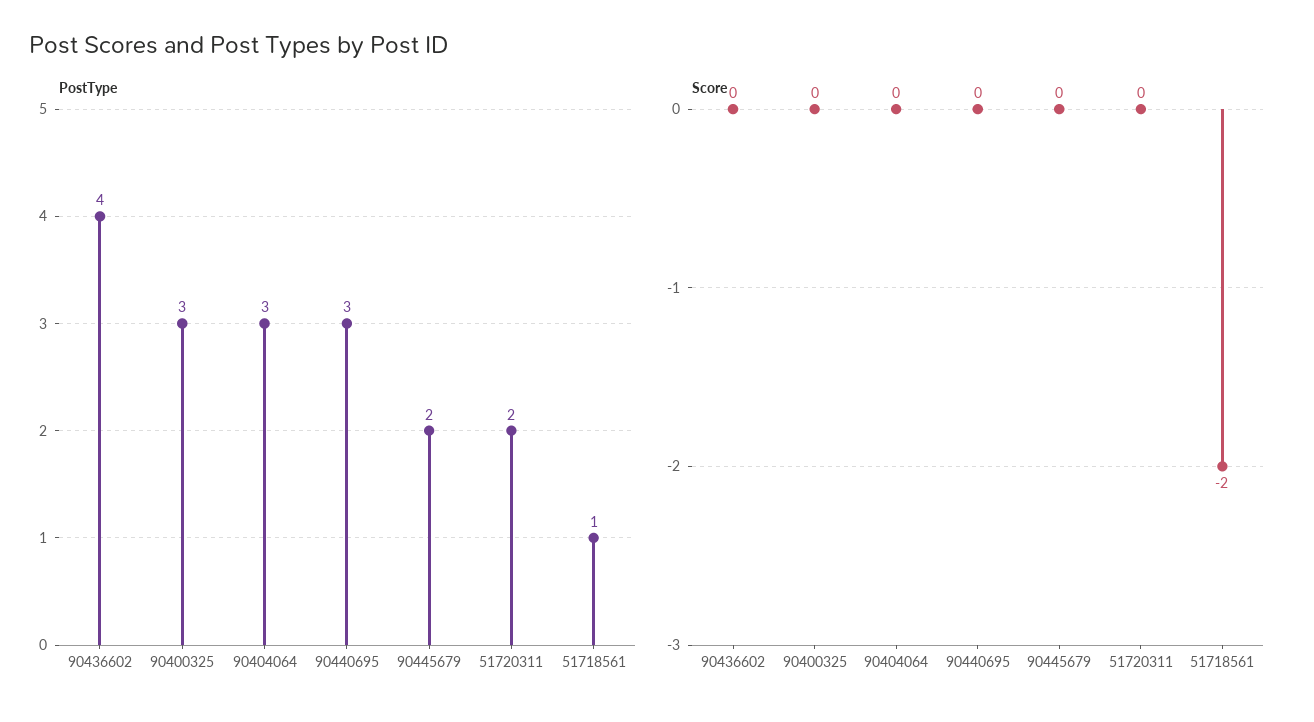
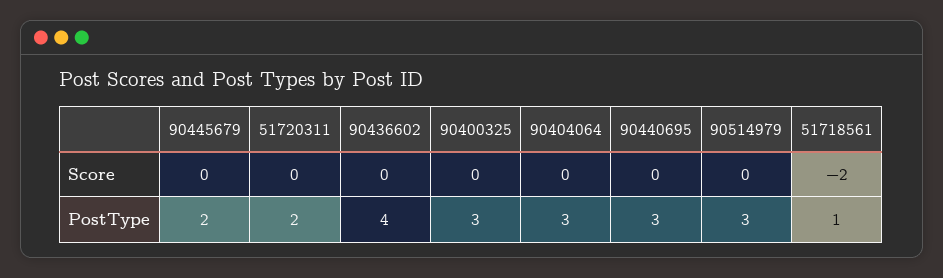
  {
    "PostType": {
      "90436602": 4,
      "90400325": 3,
      "90404064": 3,
      "90440695": 3,
      "90445679": 2,
      "51720311": 2,
-     "51718561": 1
+     "51718561": 1,
+     "90514979": 3
    },
    "Score": {
      "90436602": 0,
      "90400325": 0,
      "90404064": 0,
      "90440695": 0,
      "90445679": 0,
      "51720311": 0,
-     "51718561": -2
+     "51718561": -2,
+     "90514979": 0
    }
  }

